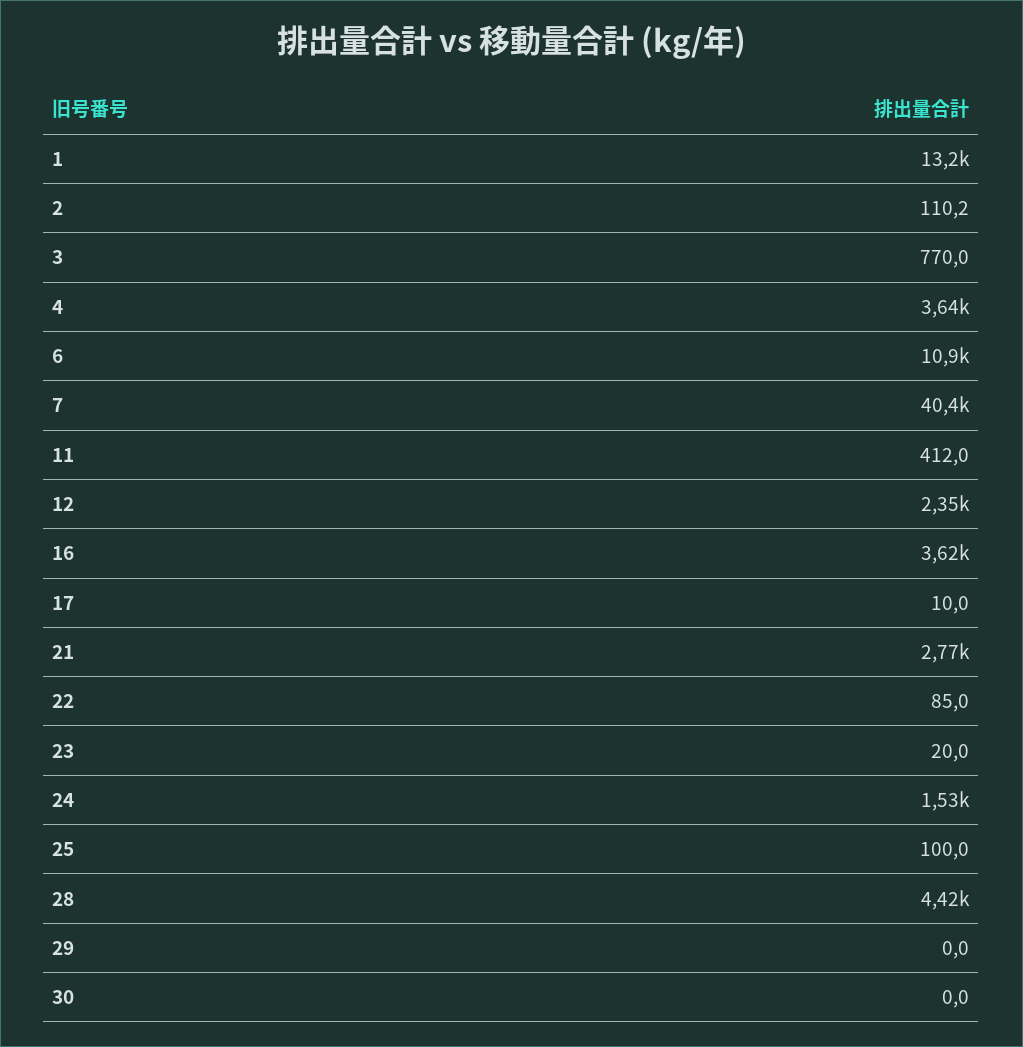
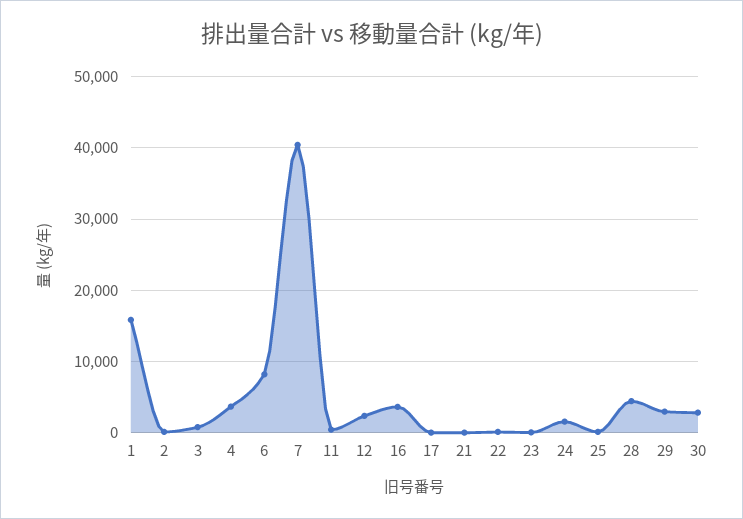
  {
-   "1": 13200,
+   "1": 16000,
    "2": 110.2,
    "3": 770,
    "4": 3640,
-   "6": 10900,
+   "6": 8000,
    "7": 40400,
    "11": 412,
    "12": 2350,
    "16": 3620,
    "17": 10,
-   "21": 2770,
+   "21": 0,
    "22": 85,
    "23": 20,
    "24": 1530,
    "25": 100,
    "28": 4420,
-   "29": 0,
+   "29": 3000,
-   "30": 0
+   "30": 3000
  }

